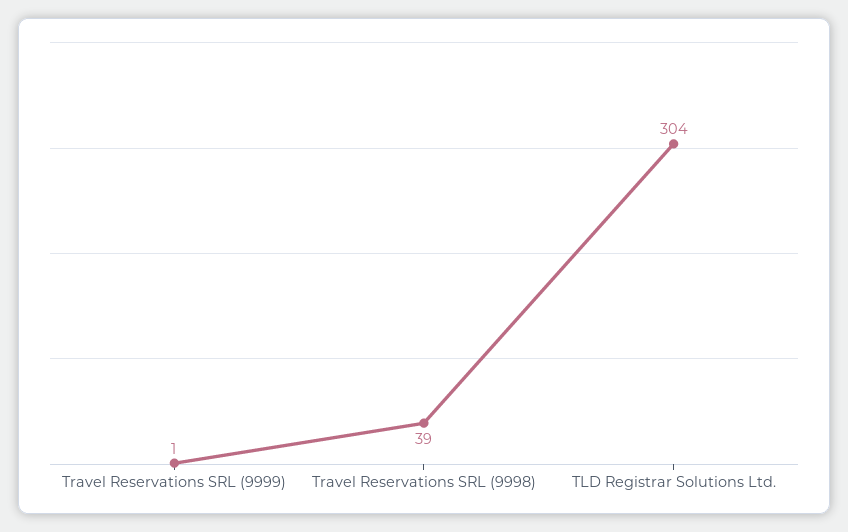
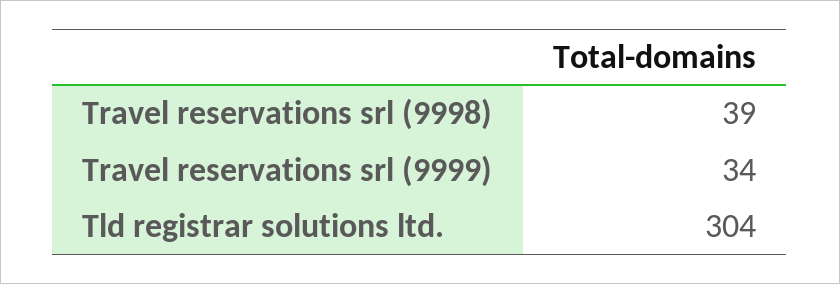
  {
-   "Travel Reservations SRL (9999)": 1,
+   "Travel Reservations SRL (9999)": 34,
    "Travel Reservations SRL (9998)": 39,
    "TLD Registrar Solutions Ltd.": 304
  }

